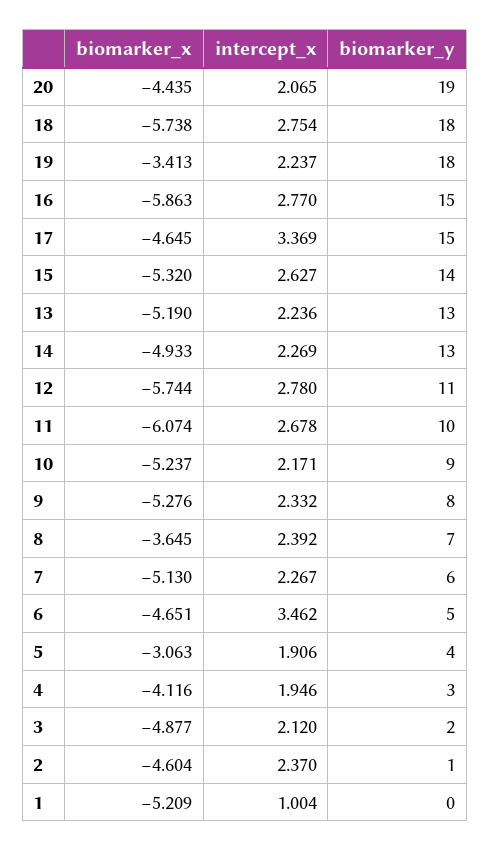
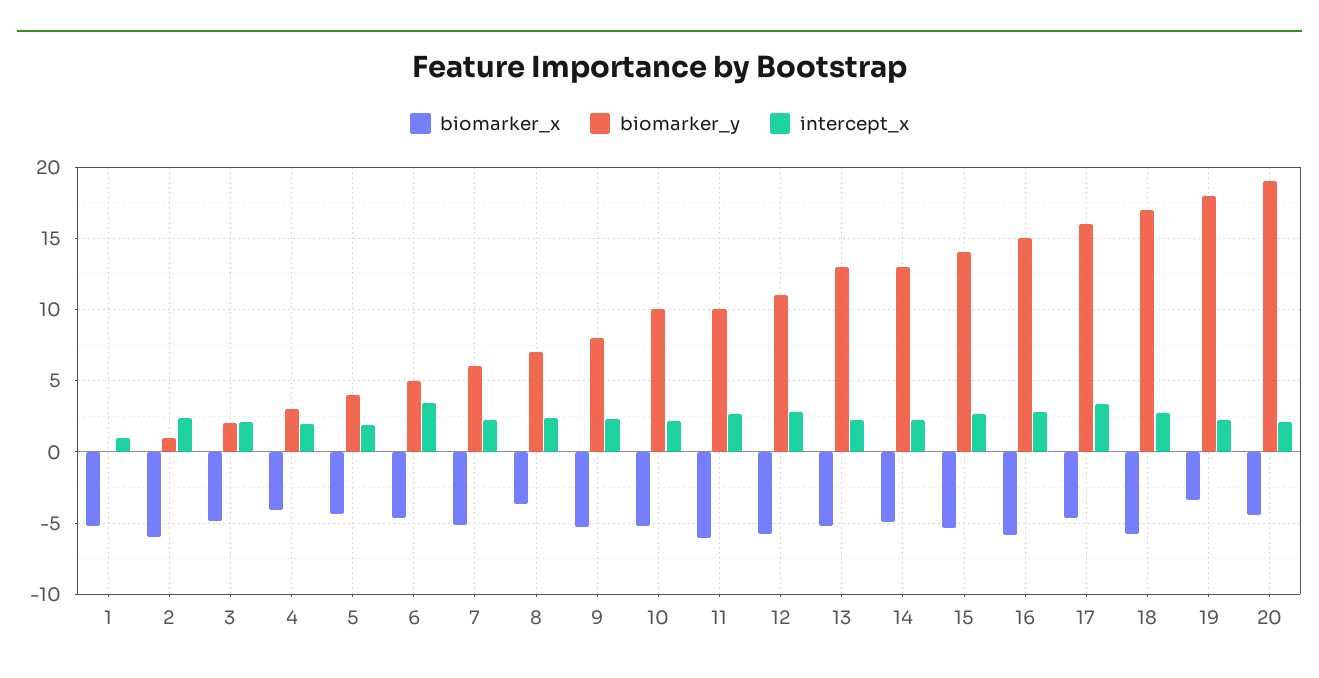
  {
    "biomarker_x": {
      "20": -4.435,
      "18": -5.738,
      "19": -3.413,
      "16": -5.863,
      "17": -4.645,
      "15": -5.32,
      "13": -5.19,
      "14": -4.933,
      "12": -5.744,
      "11": -6.074,
      "10": -5.237,
      "9": -5.276,
      "8": -3.645,
      "7": -5.13,
      "6": -4.651,
-     "5": -3.063,
+     "5": -4.5,
      "4": -4.116,
      "3": -4.877,
-     "2": -4.604,
+     "2": -6,
      "1": -5.209
    },
    "intercept_x": {
      "20": 2.065,
      "18": 2.754,
      "19": 2.237,
      "16": 2.77,
      "17": 3.369,
      "15": 2.627,
      "13": 2.236,
      "14": 2.269,
      "12": 2.78,
      "11": 2.678,
      "10": 2.171,
      "9": 2.332,
      "8": 2.392,
      "7": 2.267,
      "6": 3.462,
      "5": 1.906,
      "4": 1.946,
      "3": 2.12,
      "2": 2.37,
      "1": 1.004
    },
    "biomarker_y": {
      "20": 19,
-     "18": 18,
+     "18": 17,
      "19": 18,
      "16": 15,
-     "17": 15,
+     "17": 16,
      "15": 14,
      "13": 13,
      "14": 13,
      "12": 11,
      "11": 10,
-     "10": 9,
+     "10": 10,
      "9": 8,
      "8": 7,
      "7": 6,
      "6": 5,
      "5": 4,
      "4": 3,
      "3": 2,
      "2": 1,
      "1": 0
    }
  }

